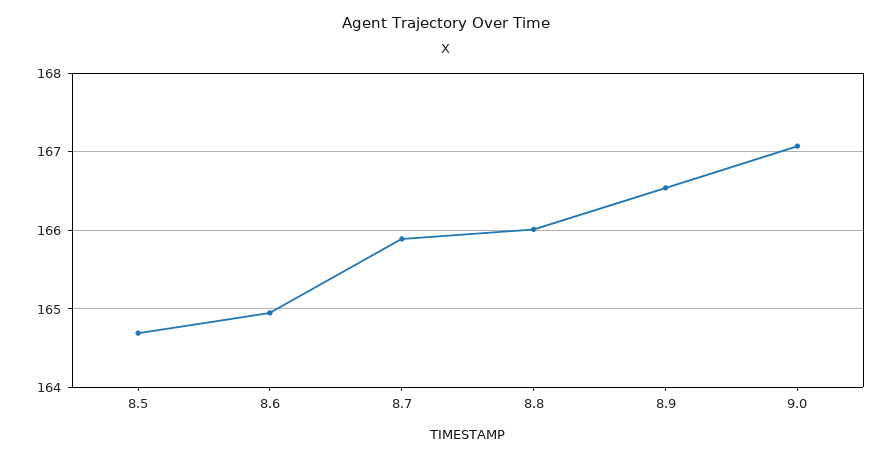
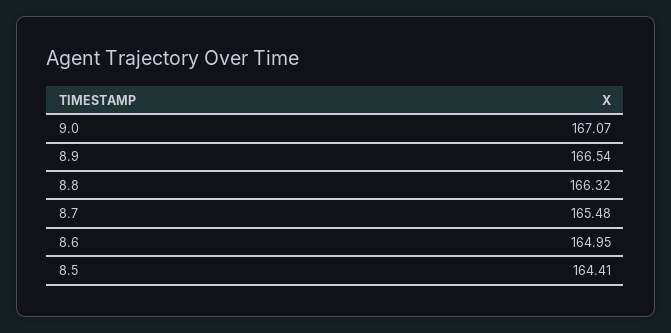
  {
-   "8.5": 164.7,
+   "8.5": 164.41,
    "8.6": 164.95,
-   "8.7": 165.9,
+   "8.7": 165.48,
-   "8.8": 166,
+   "8.8": 166.32,
    "8.9": 166.54,
    "9.0": 167.07
  }

